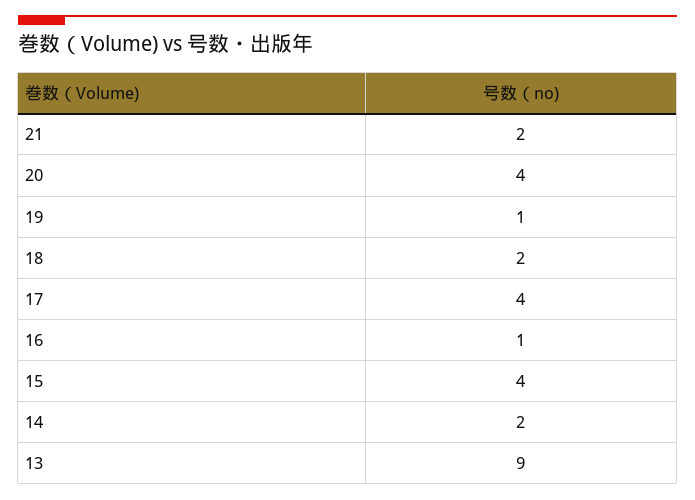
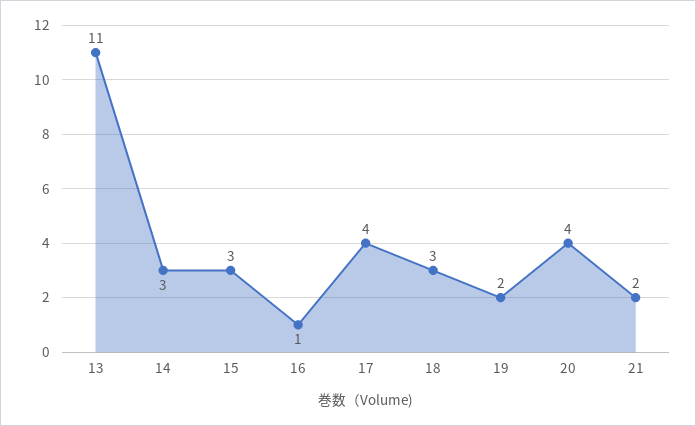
  {
    "21": 2,
    "20": 4,
-   "19": 1,
+   "19": 2,
-   "18": 2,
+   "18": 3,
    "17": 4,
    "16": 1,
-   "15": 4,
+   "15": 3,
-   "14": 2,
+   "14": 3,
-   "13": 9
+   "13": 11
  }

